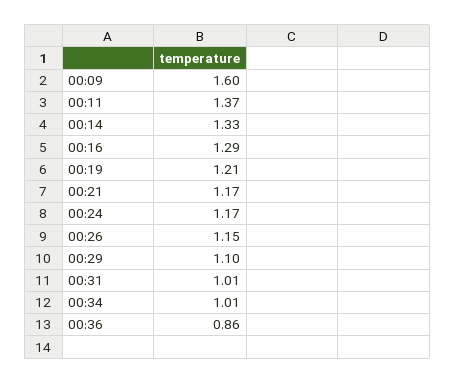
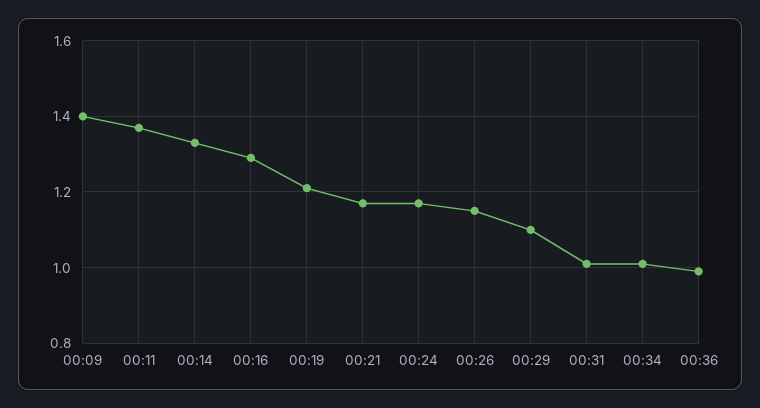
  {
-   "00:09": 1.6,
+   "00:09": 1.4,
    "00:11": 1.37,
    "00:14": 1.33,
    "00:16": 1.29,
    "00:19": 1.21,
    "00:21": 1.17,
    "00:24": 1.17,
    "00:26": 1.15,
    "00:29": 1.1,
    "00:31": 1.01,
    "00:34": 1.01,
-   "00:36": 0.86
+   "00:36": 1
  }

